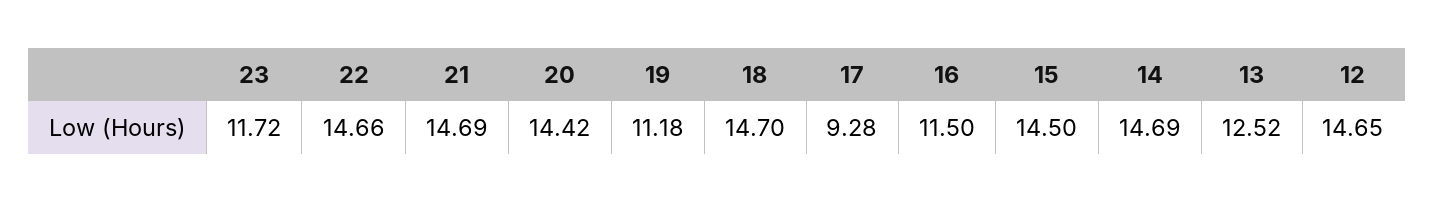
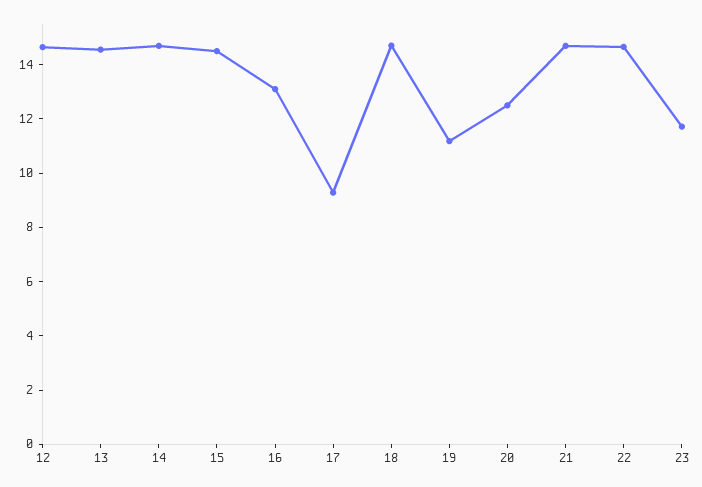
  {
    "23": 11.72,
    "22": 14.66,
    "21": 14.69,
-   "20": 14.42,
+   "20": 12.5,
    "19": 11.18,
    "18": 14.7,
    "17": 9.28,
-   "16": 11.5,
+   "16": 13,
    "15": 14.5,
    "14": 14.69,
-   "13": 12.52,
+   "13": 14.5,
    "12": 14.65
  }

